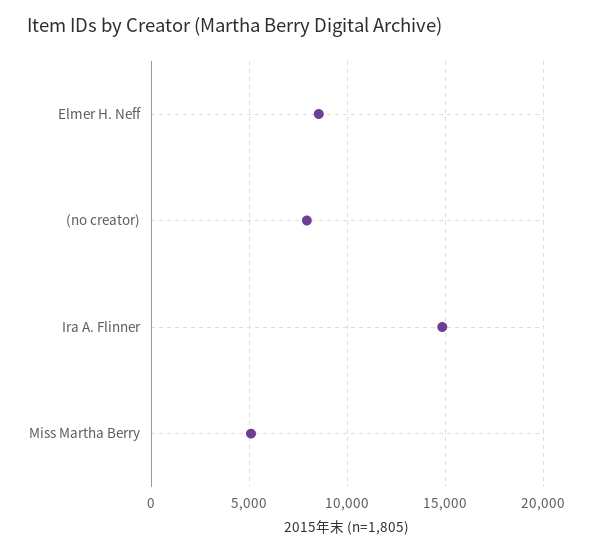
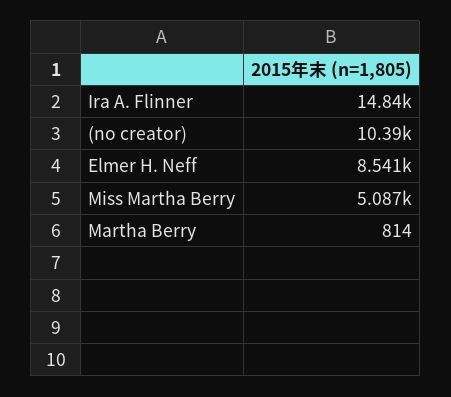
  {
    "Elmer H. Neff": 8541,
-   "(no creator)": 8000,
+   "(no creator)": 10390,
    "Ira A. Flinner": 14840,
-   "Miss Martha Berry": 5087
+   "Miss Martha Berry": 5087,
+   "Martha Berry": 814
  }

